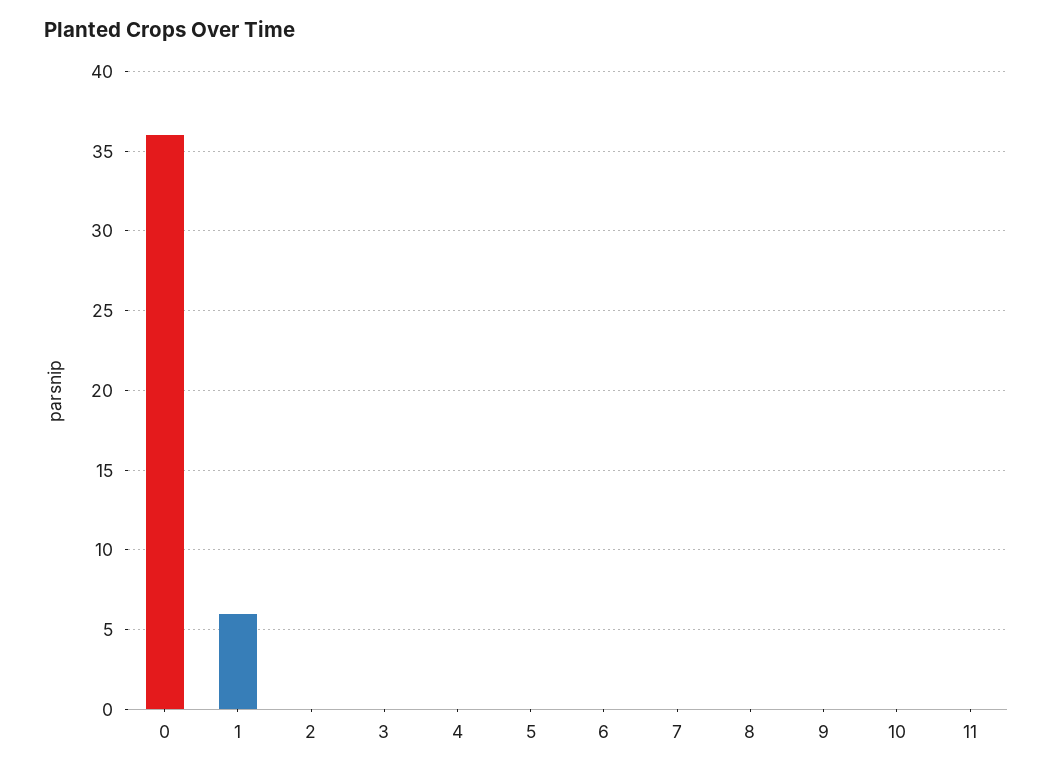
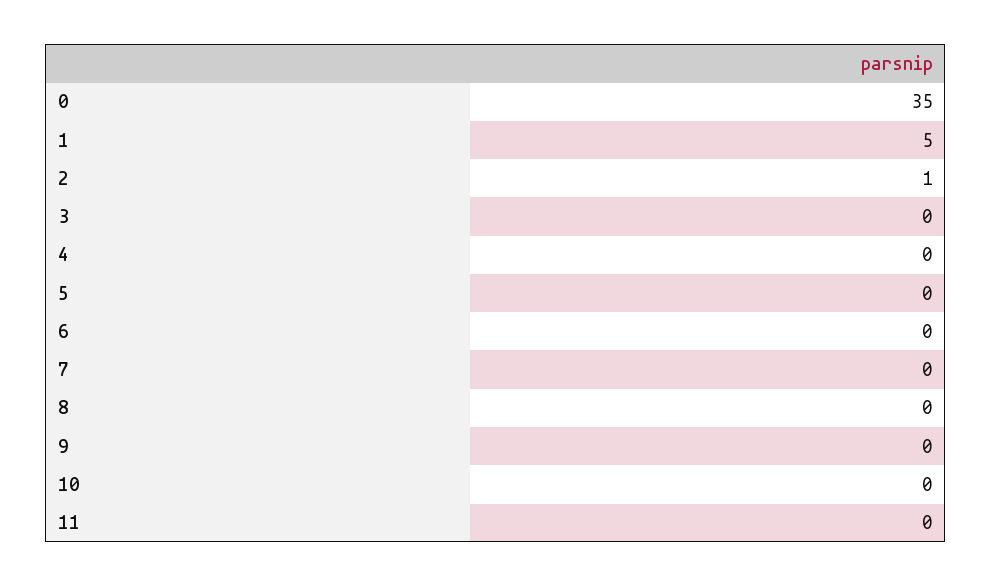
  {
-   "0": 36,
+   "0": 35,
-   "1": 6,
+   "1": 5,
-   "2": 0,
+   "2": 1,
    "3": 0,
    "4": 0,
    "5": 0,
    "6": 0,
    "7": 0,
    "8": 0,
    "9": 0,
    "10": 0,
    "11": 0
  }

